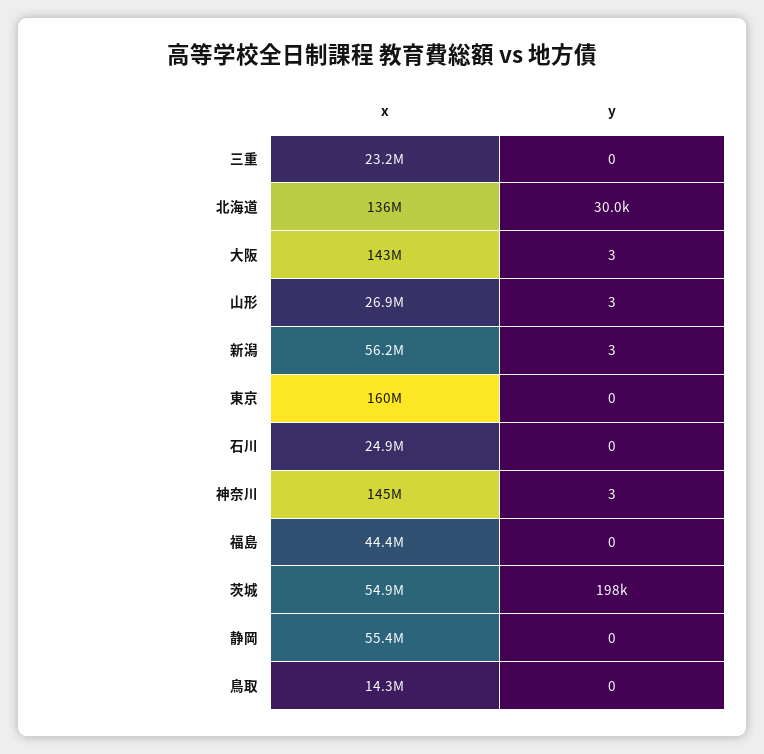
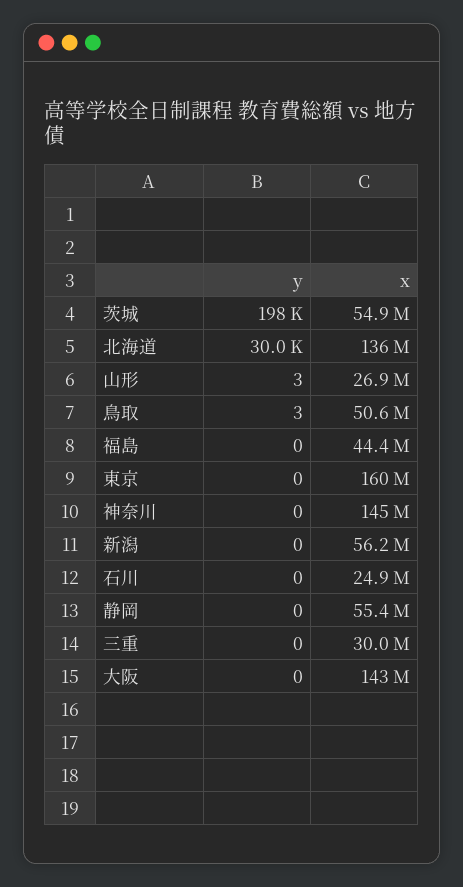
  {
    "x": {
-     "三重": 23200000,
+     "三重": 30000000,
      "北海道": 136000000,
      "大阪": 143000000,
      "山形": 26900000,
      "新潟": 56200000,
      "東京": 160000000,
      "石川": 24900000,
      "神奈川": 145000000,
      "福島": 44400000,
      "茨城": 54900000,
      "静岡": 55400000,
-     "鳥取": 14300000
+     "鳥取": 50600000
    },
    "y": {
      "三重": 0,
      "北海道": 30000,
-     "大阪": 3,
+     "大阪": 0,
      "山形": 3,
-     "新潟": 3,
+     "新潟": 0,
      "東京": 0,
      "石川": 0,
-     "神奈川": 3,
+     "神奈川": 0,
      "福島": 0,
      "茨城": 198000,
      "静岡": 0,
-     "鳥取": 0
+     "鳥取": 3
    }
  }

